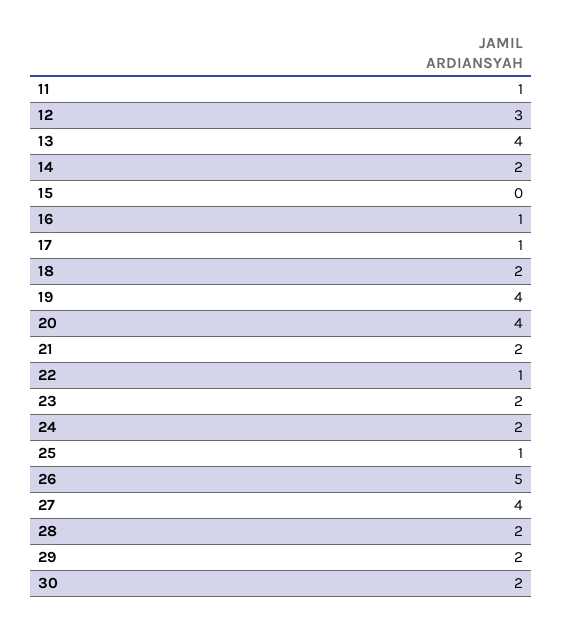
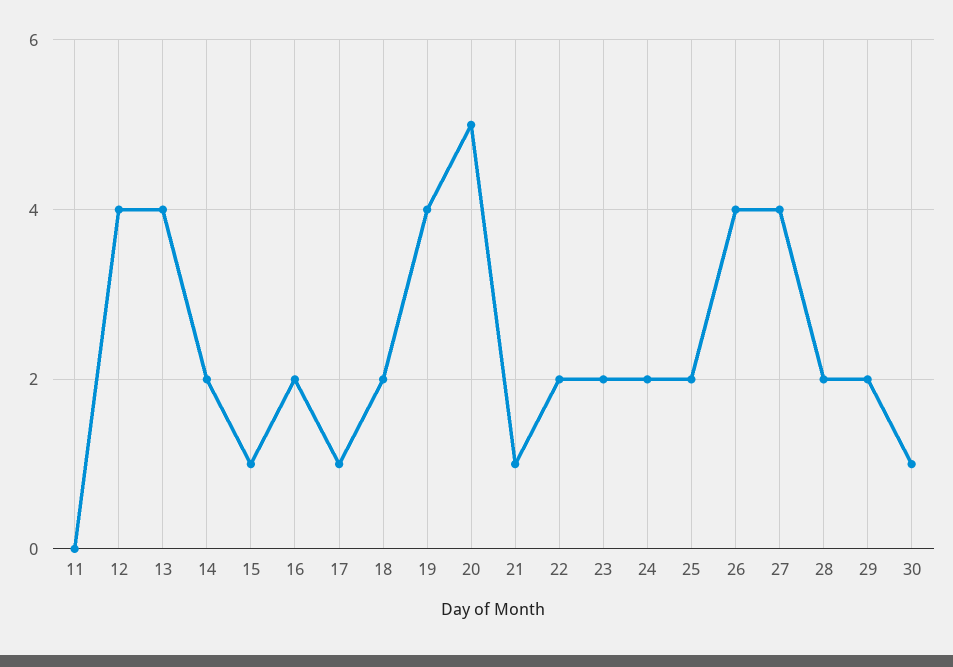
  {
-   "11": 1,
+   "11": 0,
-   "12": 3,
+   "12": 4,
    "13": 4,
    "14": 2,
-   "15": 0,
+   "15": 1,
-   "16": 1,
+   "16": 2,
    "17": 1,
    "18": 2,
    "19": 4,
-   "20": 4,
+   "20": 5,
-   "21": 2,
+   "21": 1,
-   "22": 1,
+   "22": 2,
    "23": 2,
    "24": 2,
-   "25": 1,
+   "25": 2,
-   "26": 5,
+   "26": 4,
    "27": 4,
    "28": 2,
    "29": 2,
-   "30": 2
+   "30": 1
  }

